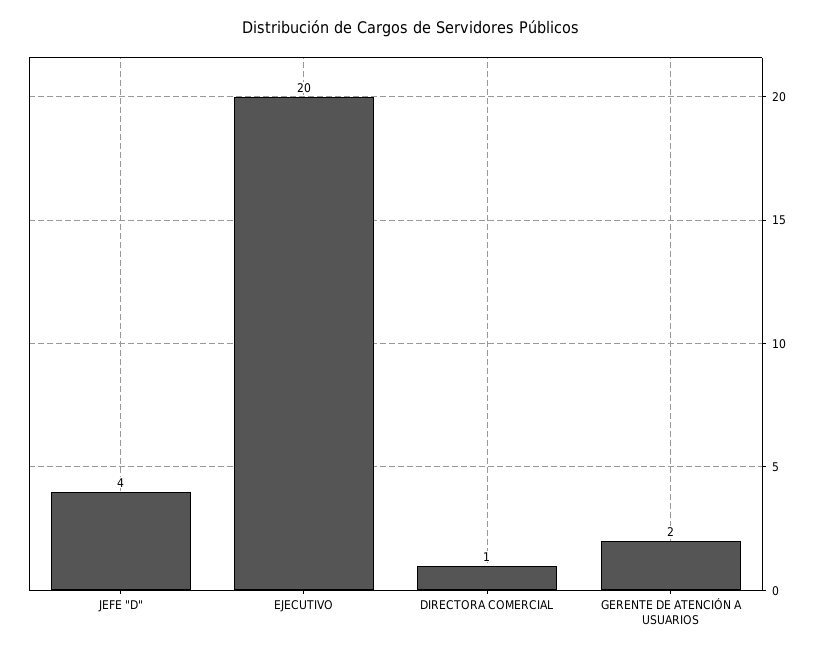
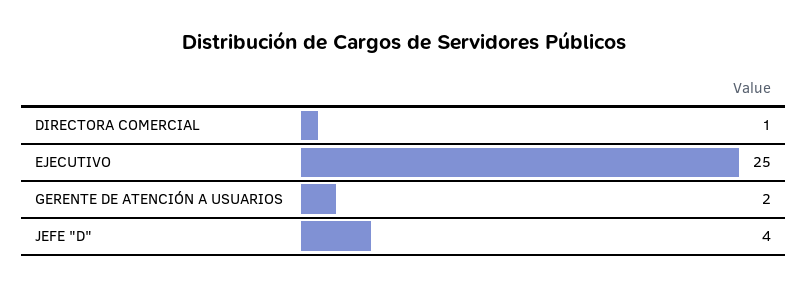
  {
    "JEFE \"D\"": 4,
-   "EJECUTIVO": 20,
+   "EJECUTIVO": 25,
    "DIRECTORA COMERCIAL": 1,
    "GERENTE DE ATENCIÓN A USUARIOS": 2
  }

